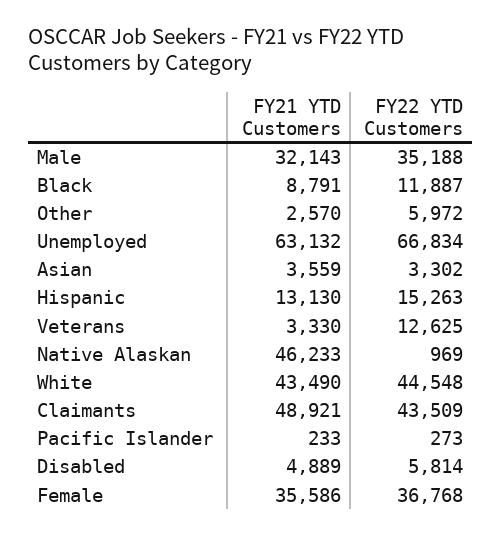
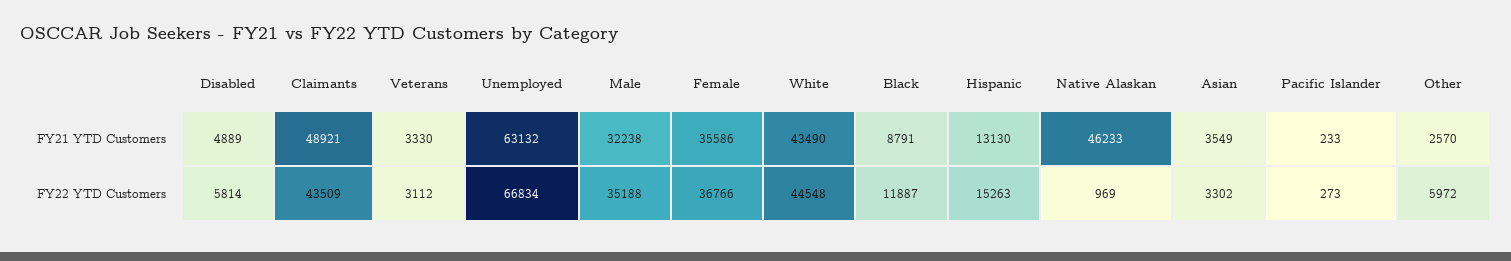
  {
    "FY21 YTD Customers": {
-     "Male": 32143,
+     "Male": 32238,
      "Black": 8791,
      "Other": 2570,
      "Unemployed": 63132,
-     "Asian": 3559,
+     "Asian": 3549,
      "Hispanic": 13130,
      "Veterans": 3330,
      "Native Alaskan": 46233,
      "White": 43490,
      "Claimants": 48921,
      "Pacific Islander": 233,
      "Disabled": 4889,
      "Female": 35586
    },
    "FY22 YTD Customers": {
      "Male": 35188,
      "Black": 11887,
      "Other": 5972,
      "Unemployed": 66834,
      "Asian": 3302,
      "Hispanic": 15263,
-     "Veterans": 12625,
+     "Veterans": 3112,
      "Native Alaskan": 969,
      "White": 44548,
      "Claimants": 43509,
      "Pacific Islander": 273,
      "Disabled": 5814,
-     "Female": 36768
+     "Female": 36766
    }
  }

